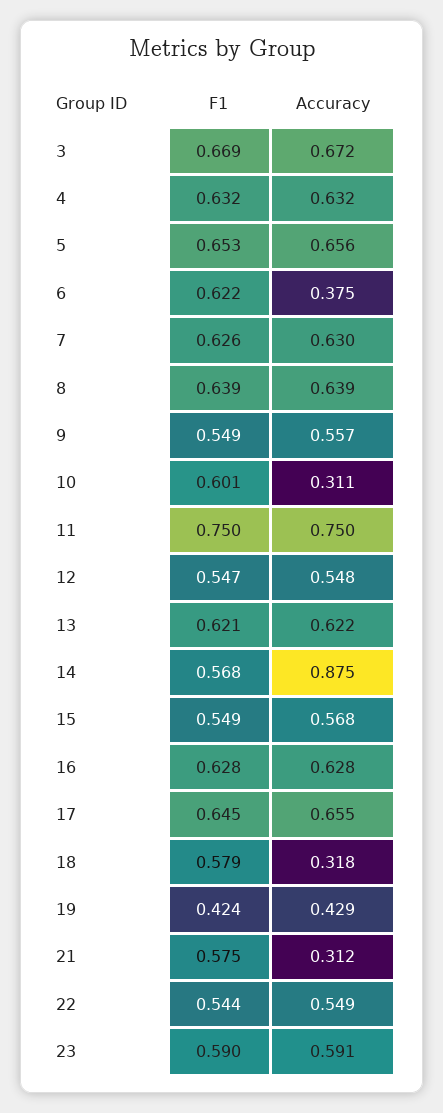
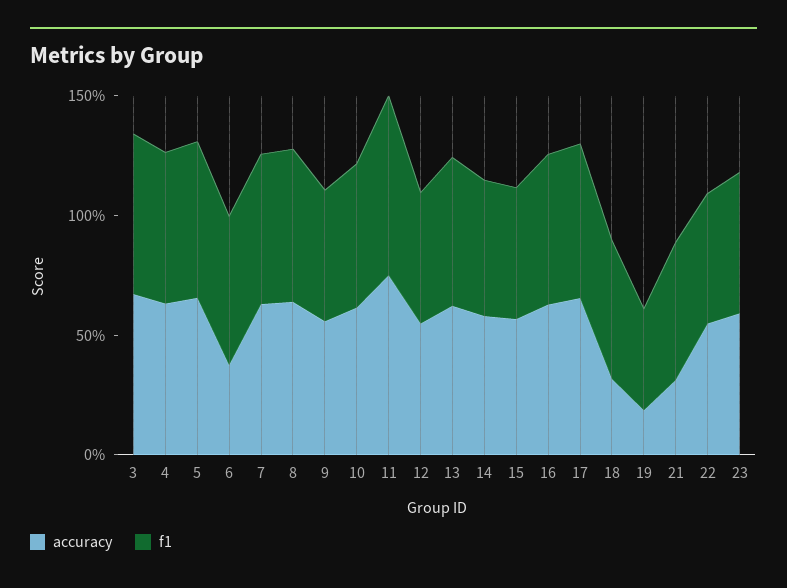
  {
    "F1": {
      "3": 0.669,
      "4": 0.632,
      "5": 0.653,
      "6": 0.622,
      "7": 0.626,
      "8": 0.639,
      "9": 0.549,
      "10": 0.601,
      "11": 0.75,
      "12": 0.547,
      "13": 0.621,
      "14": 0.568,
      "15": 0.549,
      "16": 0.628,
      "17": 0.645,
      "18": 0.579,
      "19": 0.424,
      "21": 0.575,
      "22": 0.544,
      "23": 0.59
    },
    "Accuracy": {
      "3": 0.672,
      "4": 0.632,
      "5": 0.656,
      "6": 0.375,
      "7": 0.63,
      "8": 0.639,
      "9": 0.557,
-     "10": 0.311,
+     "10": 0.6,
      "11": 0.75,
      "12": 0.548,
      "13": 0.622,
-     "14": 0.875,
+     "14": 0.6,
      "15": 0.568,
      "16": 0.628,
      "17": 0.655,
      "18": 0.318,
-     "19": 0.429,
+     "19": 0.2,
      "21": 0.312,
      "22": 0.549,
      "23": 0.591
    }
  }

